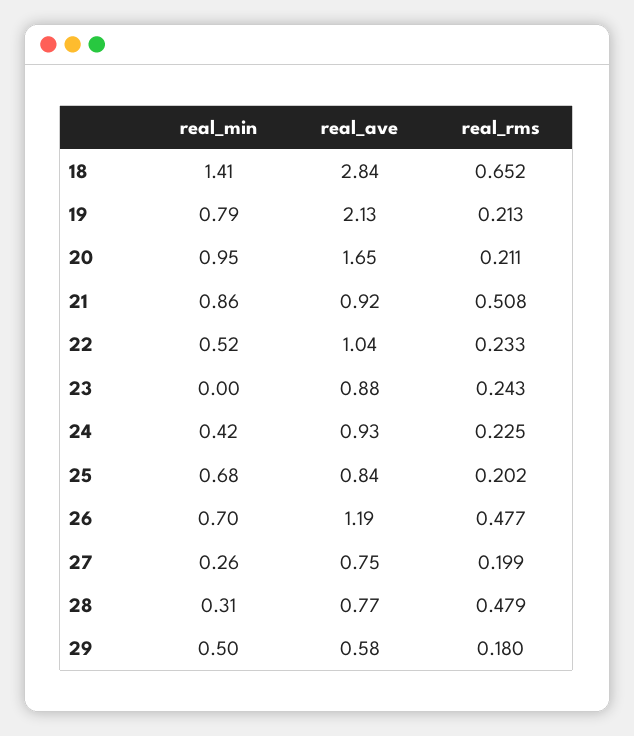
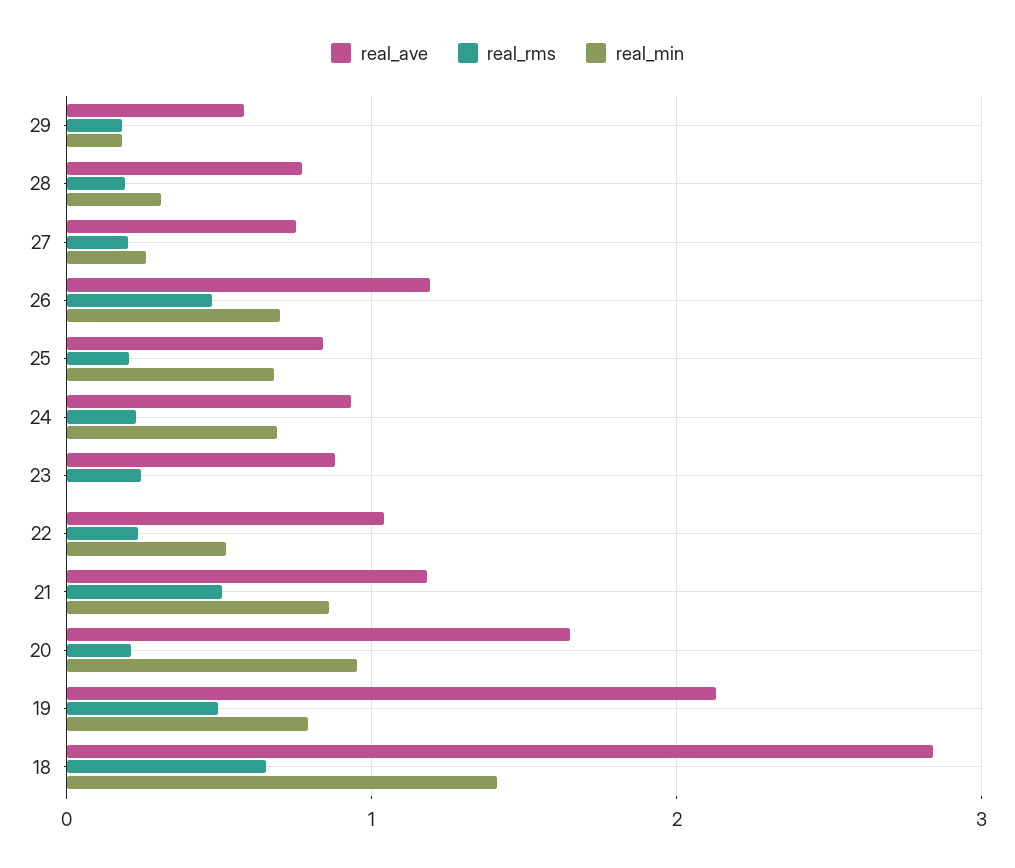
  {
    "real_min": {
      "18": 1.41,
      "19": 0.79,
      "20": 0.95,
      "21": 0.86,
      "22": 0.52,
      "23": 0,
-     "24": 0.42,
+     "24": 0.7,
      "25": 0.68,
      "26": 0.7,
      "27": 0.26,
      "28": 0.31,
-     "29": 0.5
+     "29": 0.2
    },
    "real_ave": {
      "18": 2.84,
      "19": 2.13,
      "20": 1.65,
-     "21": 0.92,
+     "21": 1.2,
      "22": 1.04,
      "23": 0.88,
      "24": 0.93,
      "25": 0.84,
      "26": 1.19,
      "27": 0.75,
      "28": 0.77,
      "29": 0.58
    },
    "real_rms": {
      "18": 0.652,
-     "19": 0.213,
+     "19": 0.5,
      "20": 0.211,
      "21": 0.508,
      "22": 0.233,
      "23": 0.243,
      "24": 0.225,
      "25": 0.202,
      "26": 0.477,
      "27": 0.199,
-     "28": 0.479,
+     "28": 0.2,
      "29": 0.18
    }
  }

